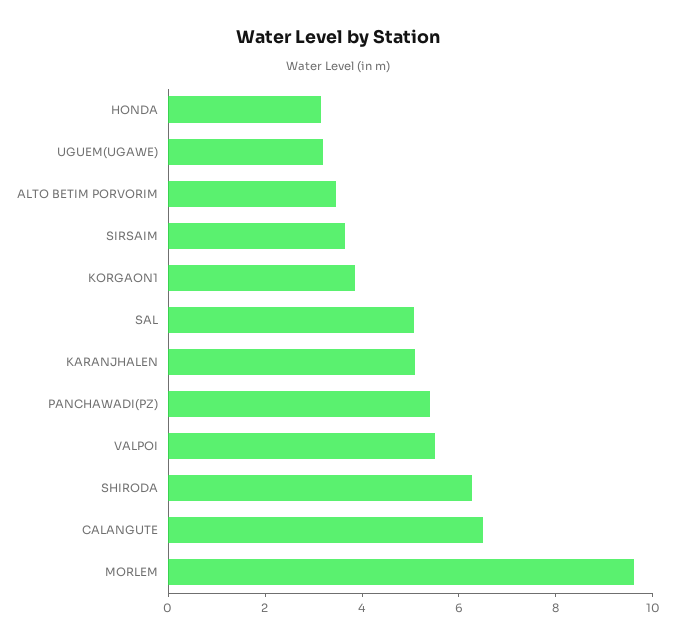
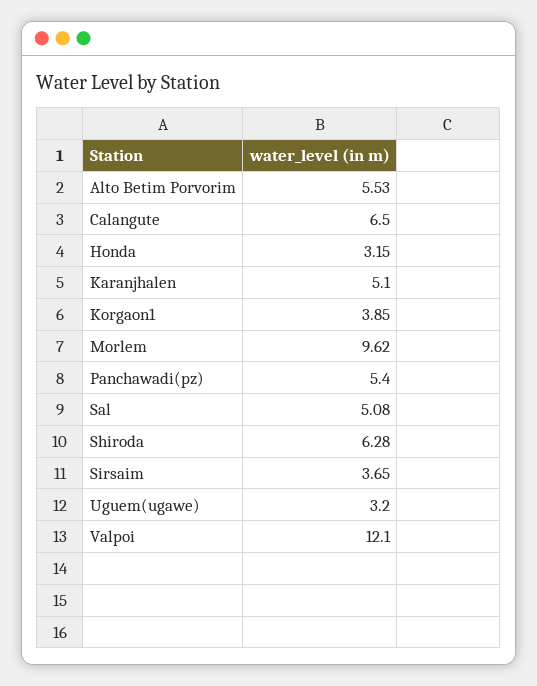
  {
    "HONDA": 3.15,
    "UGUEM(UGAWE)": 3.2,
-   "ALTO BETIM PORVORIM": 3.5,
+   "ALTO BETIM PORVORIM": 5.53,
    "SIRSAIM": 3.65,
    "KORGAON1": 3.85,
    "SAL": 5.08,
    "KARANJHALEN": 5.1,
    "PANCHAWADI(PZ)": 5.4,
-   "VALPOI": 5.5,
+   "VALPOI": 12.1,
    "SHIRODA": 6.28,
    "CALANGUTE": 6.5,
    "MORLEM": 9.62
  }

